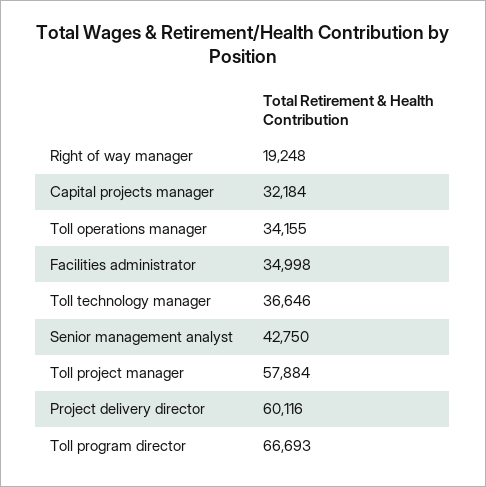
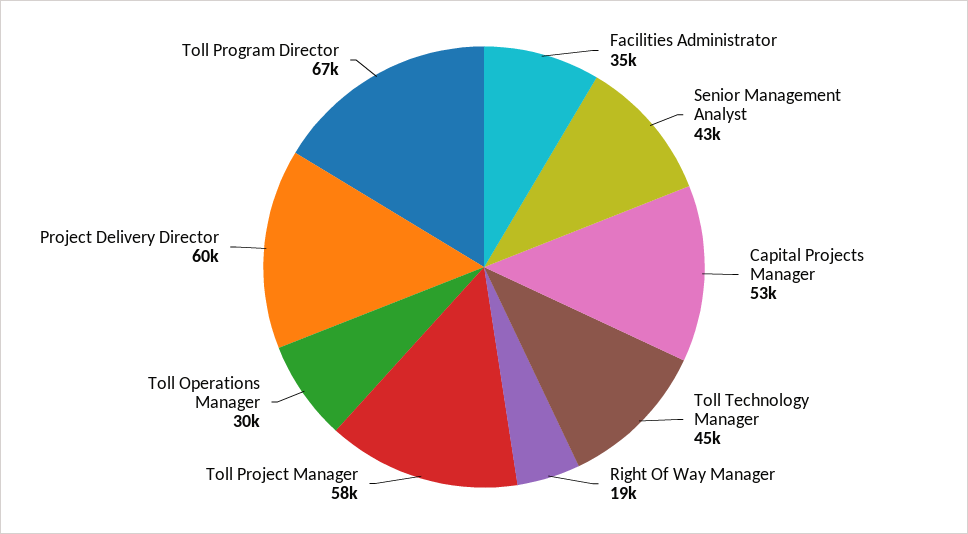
  {
    "Right of way manager": 19248,
-   "Capital projects manager": 32184,
+   "Capital projects manager": 53000,
-   "Toll operations manager": 34155,
+   "Toll operations manager": 30000,
    "Facilities administrator": 34998,
-   "Toll technology manager": 36646,
+   "Toll technology manager": 45000,
    "Senior management analyst": 42750,
    "Toll project manager": 57884,
    "Project delivery director": 60116,
    "Toll program director": 66693
  }

